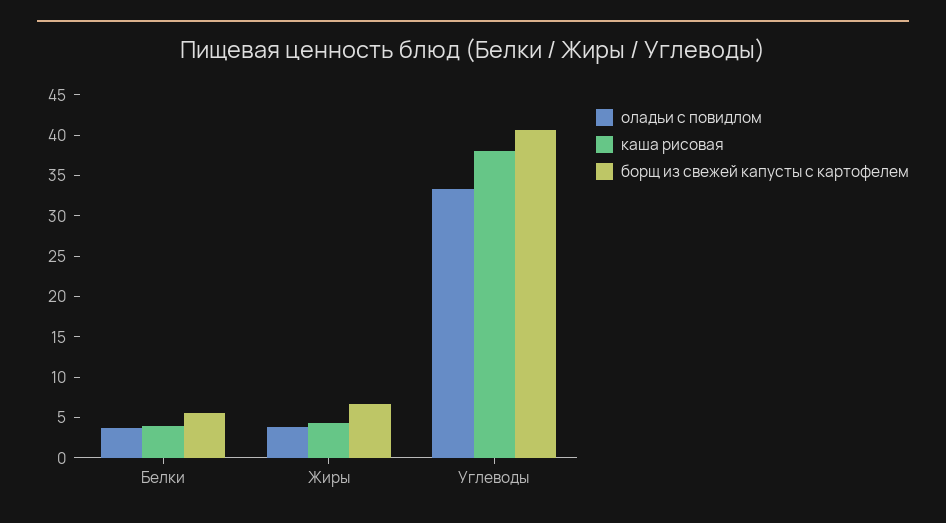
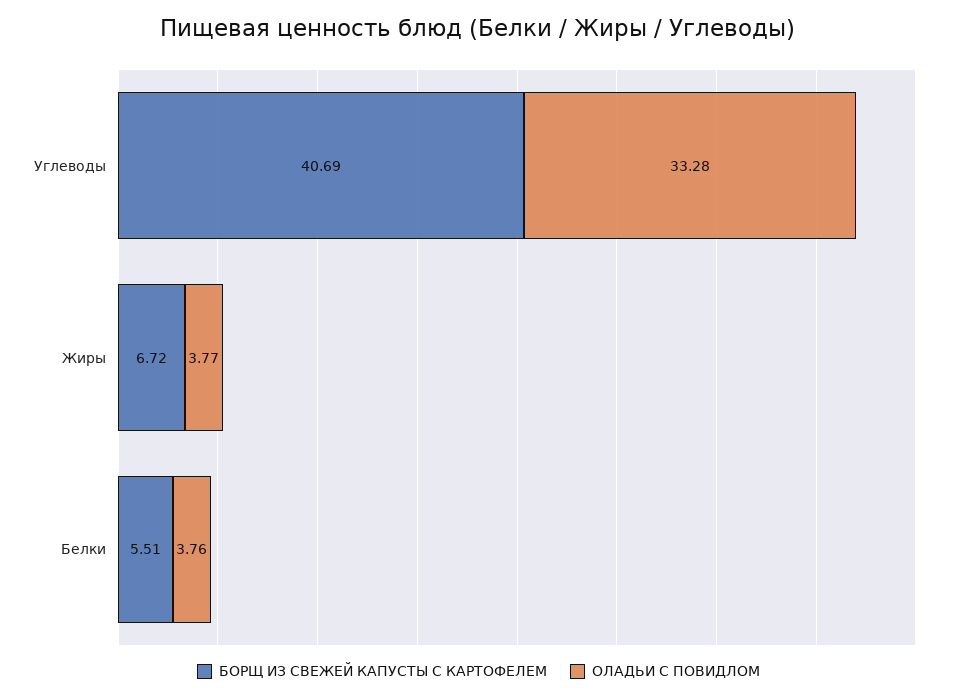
  {
    "оладьи с повидлом": {
      "Белки": 3.76,
      "Жиры": 3.77,
      "Углеводы": 33.28
    },
-   "каша рисовая": {
-     "Белки": 4,
-     "Жиры": 4,
-     "Углеводы": 38
-   },
    "борщ из свежей капусты с картофелем": {
      "Белки": 5.51,
      "Жиры": 6.72,
      "Углеводы": 40.69
    }
  }

